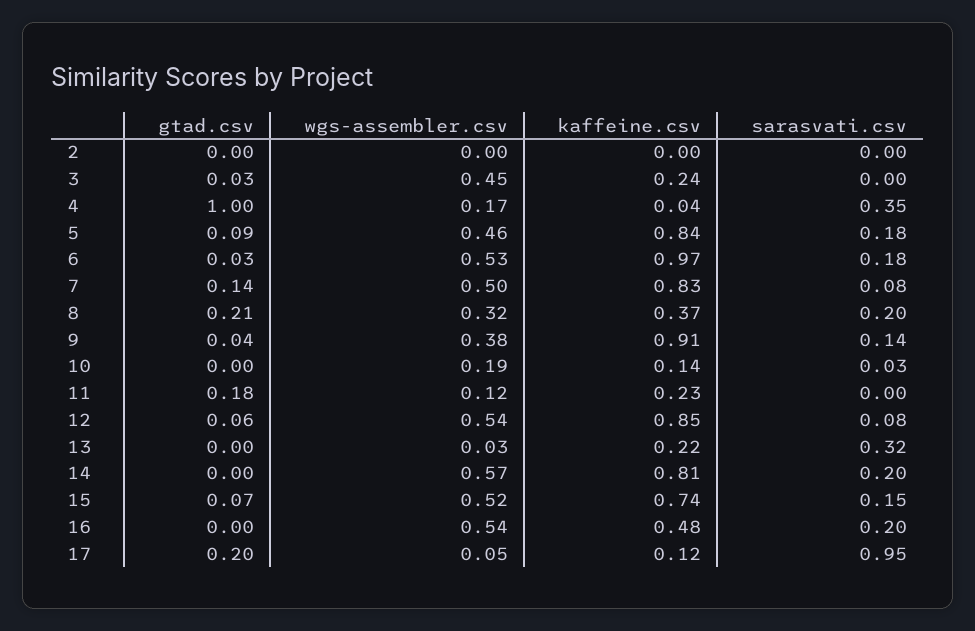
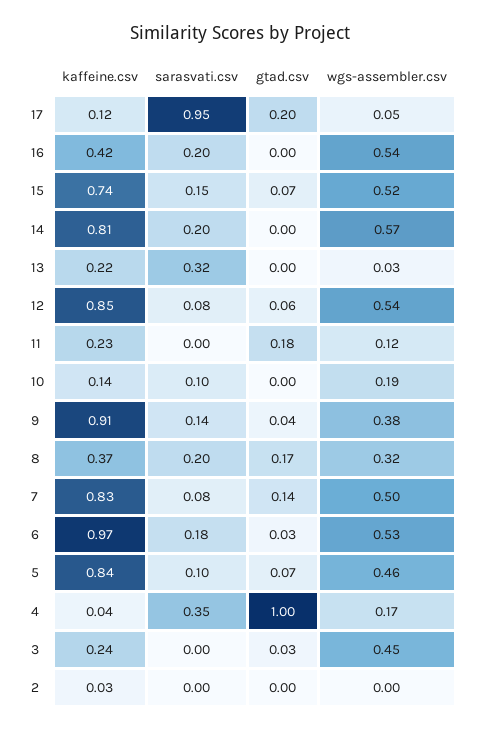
  {
    "gtad.csv": {
      "2": 0,
      "3": 0.03,
      "4": 1,
-     "5": 0.09,
+     "5": 0.07,
      "6": 0.03,
      "7": 0.14,
-     "8": 0.21,
+     "8": 0.17,
      "9": 0.04,
      "10": 0,
      "11": 0.18,
      "12": 0.06,
      "13": 0,
      "14": 0,
      "15": 0.07,
      "16": 0,
      "17": 0.2
    },
    "wgs-assembler.csv": {
      "2": 0,
      "3": 0.45,
      "4": 0.17,
      "5": 0.46,
      "6": 0.53,
      "7": 0.5,
      "8": 0.32,
      "9": 0.38,
      "10": 0.19,
      "11": 0.12,
      "12": 0.54,
      "13": 0.03,
      "14": 0.57,
      "15": 0.52,
      "16": 0.54,
      "17": 0.05
    },
    "kaffeine.csv": {
-     "2": 0,
+     "2": 0.03,
      "3": 0.24,
      "4": 0.04,
      "5": 0.84,
      "6": 0.97,
      "7": 0.83,
      "8": 0.37,
      "9": 0.91,
      "10": 0.14,
      "11": 0.23,
      "12": 0.85,
      "13": 0.22,
      "14": 0.81,
      "15": 0.74,
-     "16": 0.48,
+     "16": 0.42,
      "17": 0.12
    },
    "sarasvati.csv": {
      "2": 0,
      "3": 0,
      "4": 0.35,
-     "5": 0.18,
+     "5": 0.1,
      "6": 0.18,
      "7": 0.08,
      "8": 0.2,
      "9": 0.14,
-     "10": 0.03,
+     "10": 0.1,
      "11": 0,
      "12": 0.08,
      "13": 0.32,
      "14": 0.2,
      "15": 0.15,
      "16": 0.2,
      "17": 0.95
    }
  }

